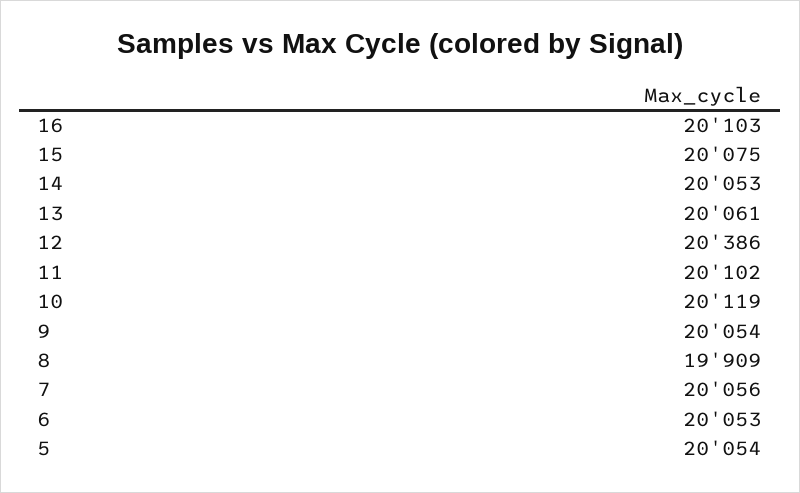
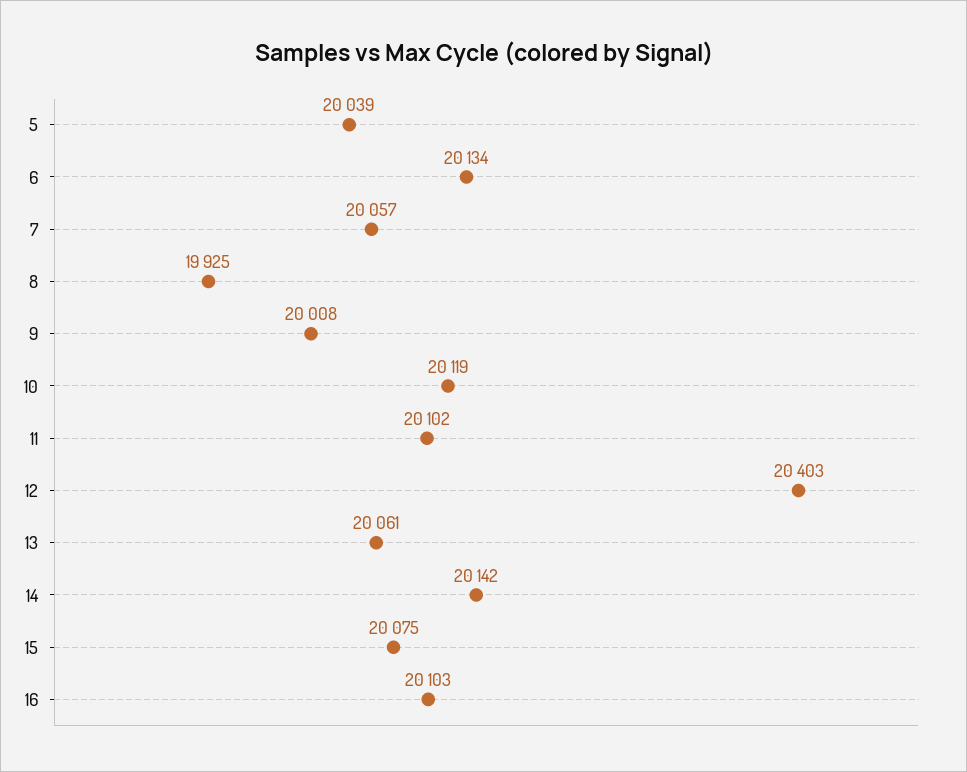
  {
    "16": 20103,
    "15": 20075,
-   "14": 20053,
+   "14": 20142,
    "13": 20061,
-   "12": 20386,
+   "12": 20403,
    "11": 20102,
    "10": 20119,
-   "9": 20054,
+   "9": 20008,
-   "8": 19909,
+   "8": 19925,
-   "7": 20056,
+   "7": 20057,
-   "6": 20053,
+   "6": 20134,
-   "5": 20054
+   "5": 20039
  }

